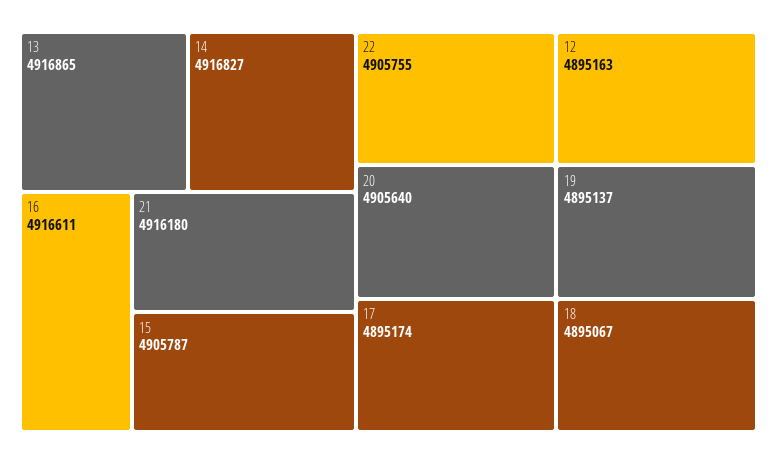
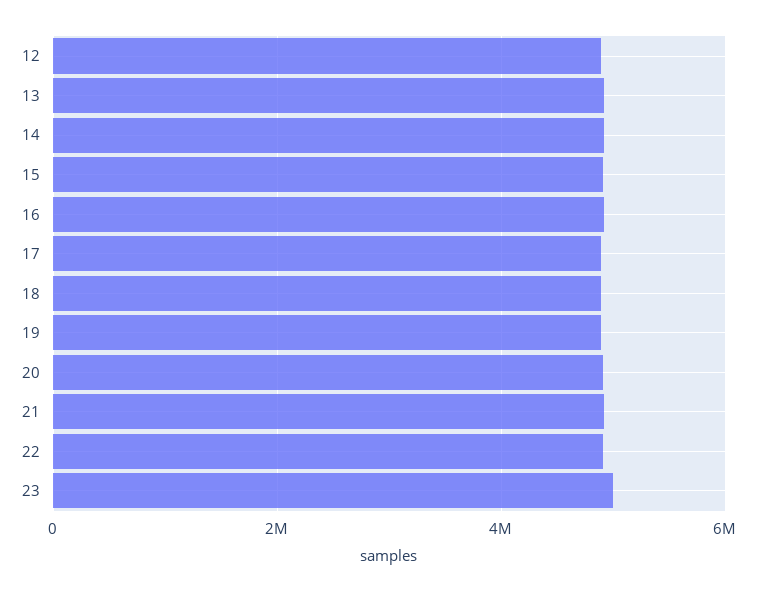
  {
    "13": 4916865,
    "14": 4916827,
    "16": 4916611,
    "21": 4916180,
    "15": 4905787,
    "22": 4905755,
    "20": 4905640,
    "17": 4895174,
    "12": 4895163,
    "19": 4895137,
-   "18": 4895067
+   "18": 4895067,
+   "23": 5000000
  }

